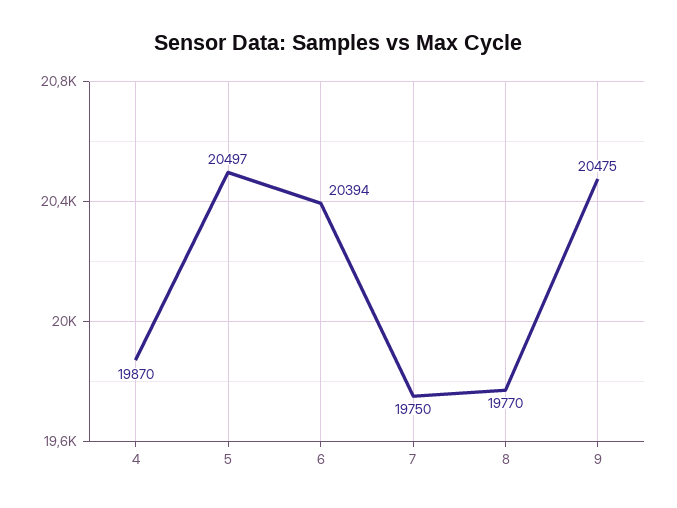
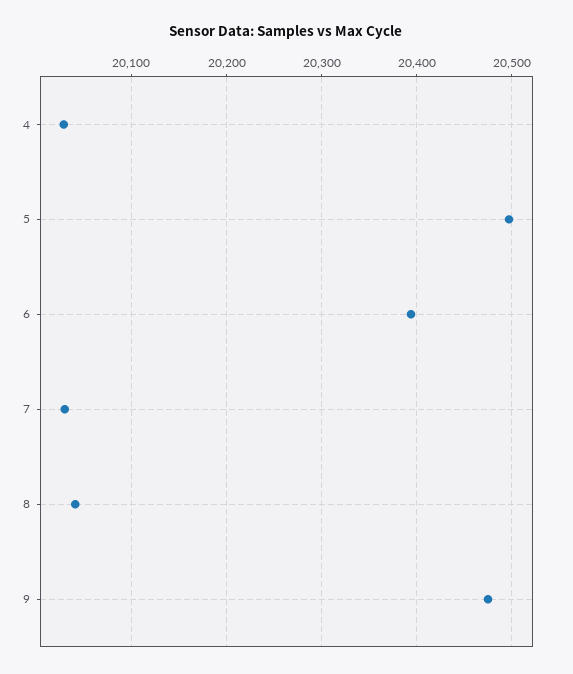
  {
-   "4": 19870,
+   "4": 20030,
    "5": 20497,
    "6": 20394,
-   "7": 19750,
+   "7": 20030,
-   "8": 19770,
+   "8": 20040,
    "9": 20475
  }

